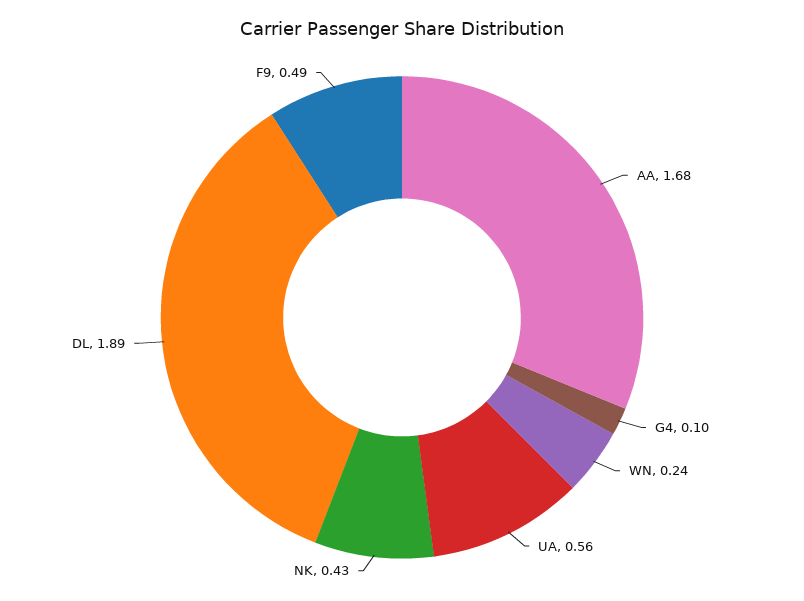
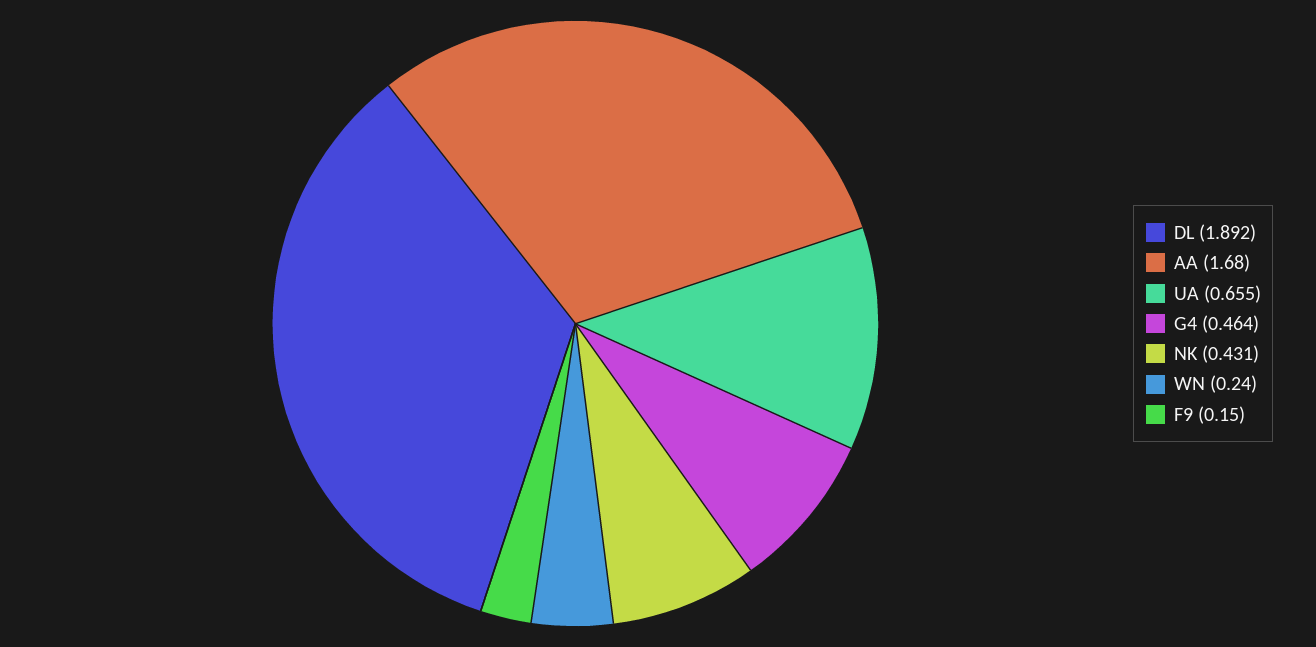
  {
    "AA": 1.68,
-   "G4": 0.1,
+   "G4": 0.464,
    "WN": 0.24,
-   "UA": 0.56,
+   "UA": 0.655,
    "NK": 0.431,
    "DL": 1.892,
-   "F9": 0.49
+   "F9": 0.15
  }

